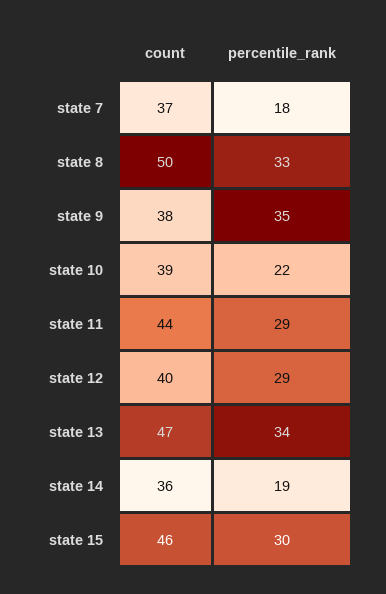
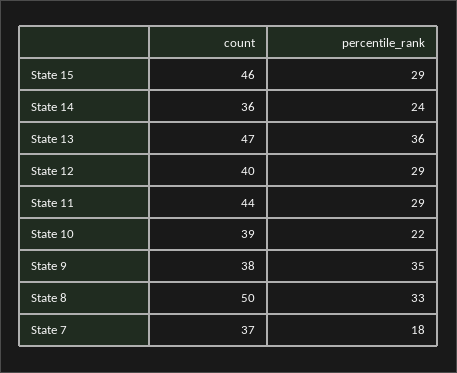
  {
    "count": {
      "state 7": 37,
      "state 8": 50,
      "state 9": 38,
      "state 10": 39,
      "state 11": 44,
      "state 12": 40,
      "state 13": 47,
      "state 14": 36,
      "state 15": 46
    },
    "percentile_rank": {
      "state 7": 18,
      "state 8": 33,
      "state 9": 35,
      "state 10": 22,
      "state 11": 29,
      "state 12": 29,
-     "state 13": 34,
+     "state 13": 36,
-     "state 14": 19,
+     "state 14": 24,
-     "state 15": 30
+     "state 15": 29
    }
  }

